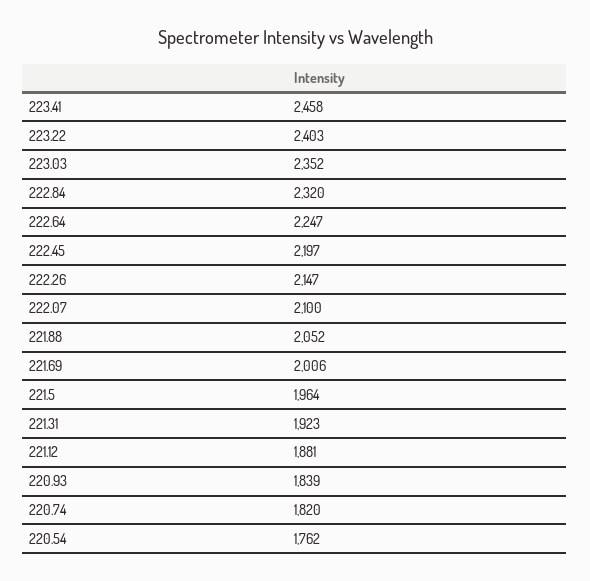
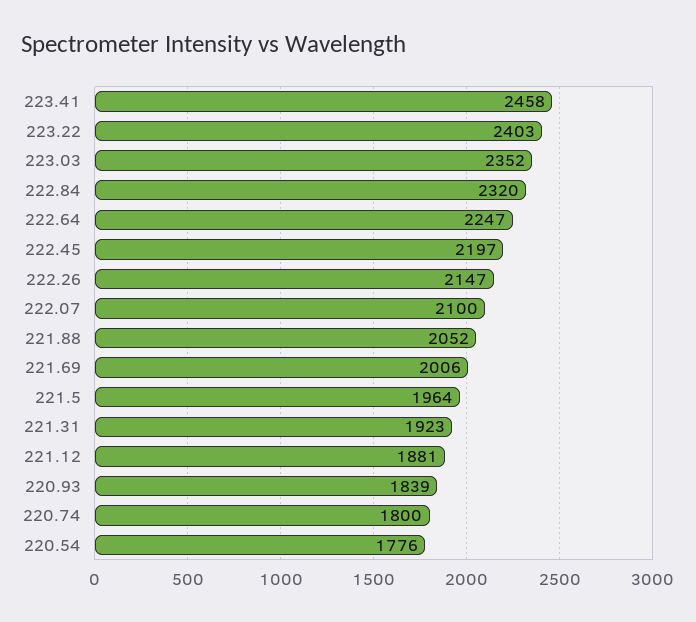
  {
    "223.41": 2458,
    "223.22": 2403,
    "223.03": 2352,
    "222.84": 2320,
    "222.64": 2247,
    "222.45": 2197,
    "222.26": 2147,
    "222.07": 2100,
    "221.88": 2052,
    "221.69": 2006,
    "221.5": 1964,
    "221.31": 1923,
    "221.12": 1881,
    "220.93": 1839,
-   "220.74": 1820,
+   "220.74": 1800,
-   "220.54": 1762
+   "220.54": 1776
  }

